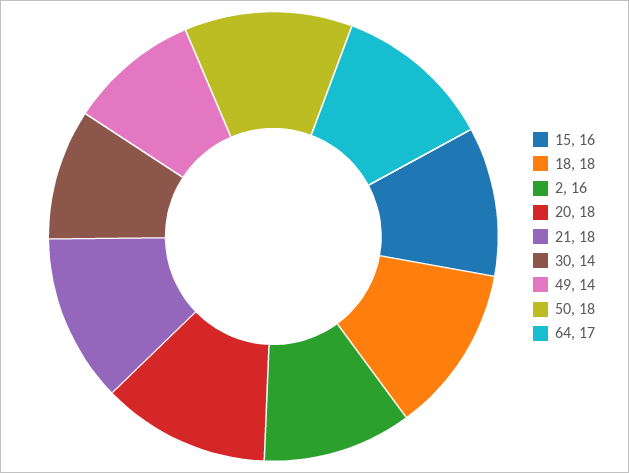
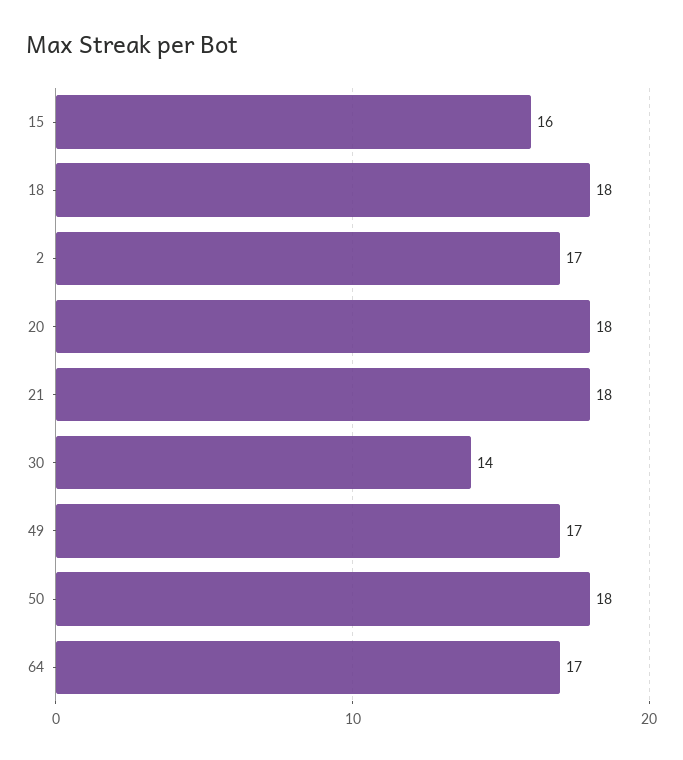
  {
    "15": 16,
    "18": 18,
-   "2": 16,
+   "2": 17,
    "20": 18,
    "21": 18,
    "30": 14,
-   "49": 14,
+   "49": 17,
    "50": 18,
    "64": 17
  }

